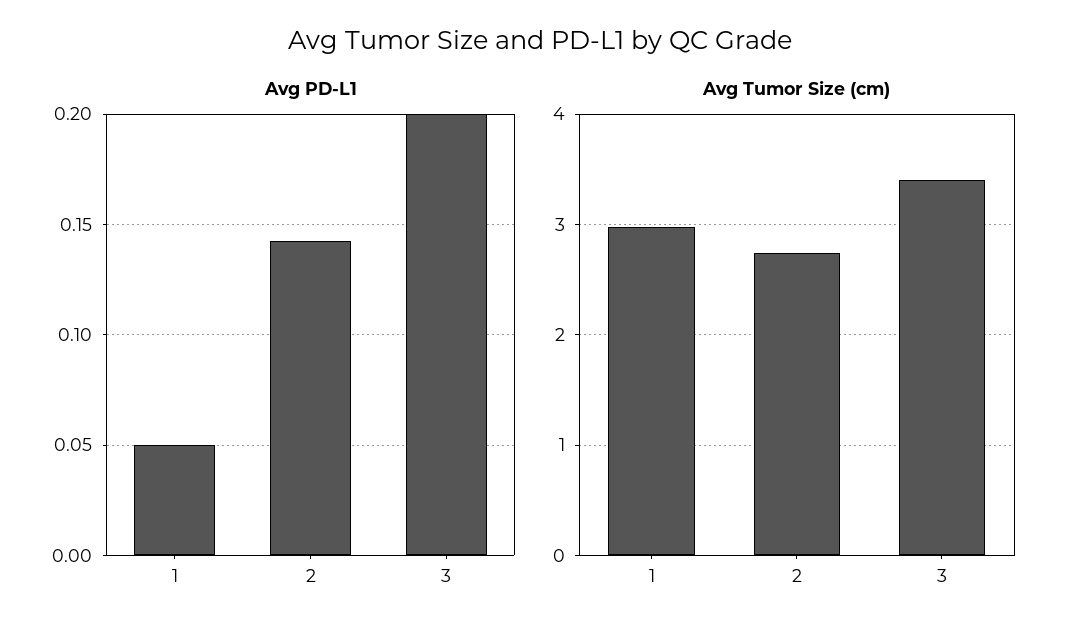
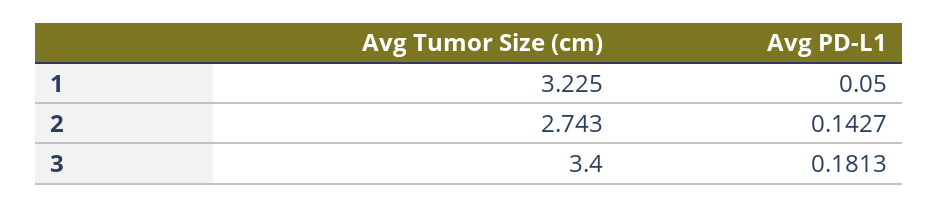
  {
    "Avg PD-L1": {
      "1": 0.05,
      "2": 0.1427,
-     "3": 0.2
+     "3": 0.1813
    },
    "Avg Tumor Size (cm)": {
-     "1": 3,
+     "1": 3.225,
      "2": 2.743,
      "3": 3.4
    }
  }

